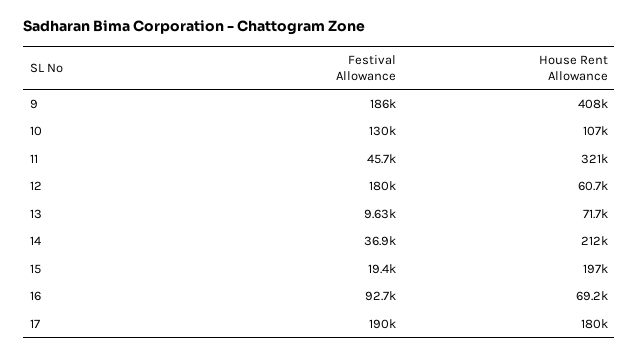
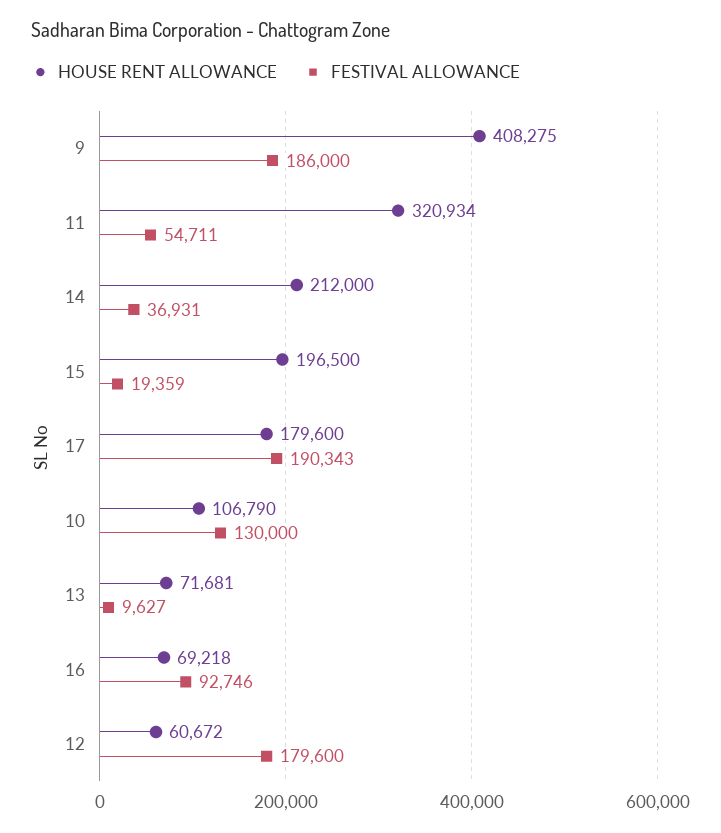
  {
    "Festival Allowance": {
      "9": 186000,
      "10": 130000,
-     "11": 45700,
+     "11": 54711,
      "12": 179600,
      "13": 9627,
      "14": 36931,
      "15": 19359,
      "16": 92746,
      "17": 190343
    },
    "House Rent Allowance": {
      "9": 408275,
      "10": 106790,
      "11": 320934,
      "12": 60672,
      "13": 71681,
      "14": 212000,
      "15": 196500,
      "16": 69218,
      "17": 179600
    }
  }

